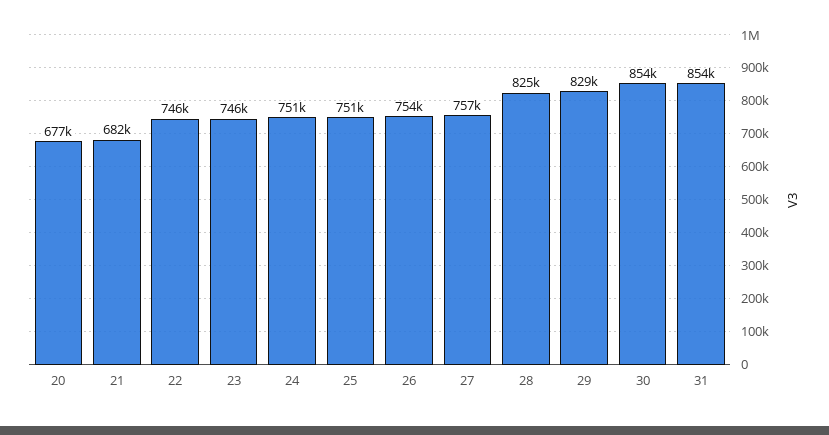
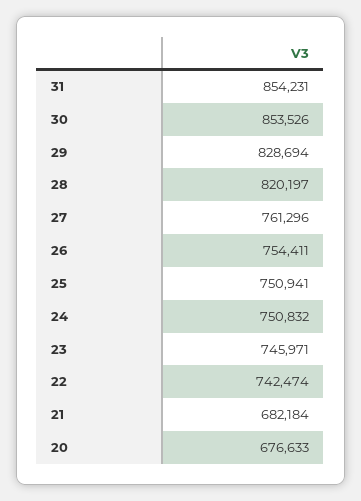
  {
    "20": 676633,
    "21": 682184,
-   "22": 746000,
+   "22": 742474,
    "23": 745971,
    "24": 750832,
    "25": 750941,
    "26": 754411,
-   "27": 757000,
+   "27": 761296,
-   "28": 825000,
+   "28": 820197,
    "29": 828694,
    "30": 853526,
    "31": 854231
  }

